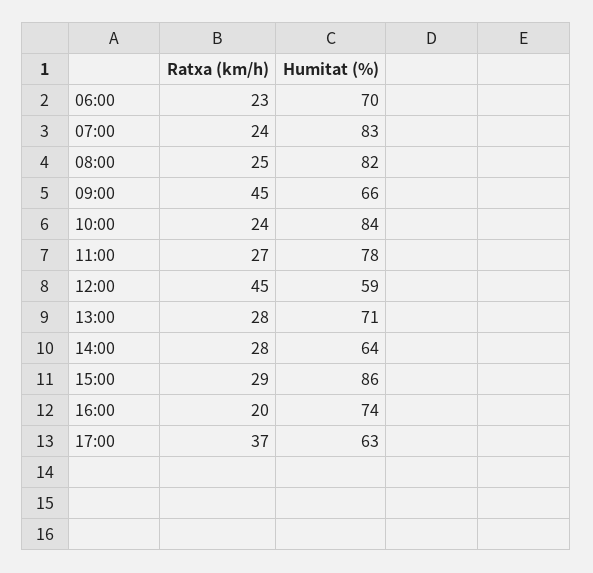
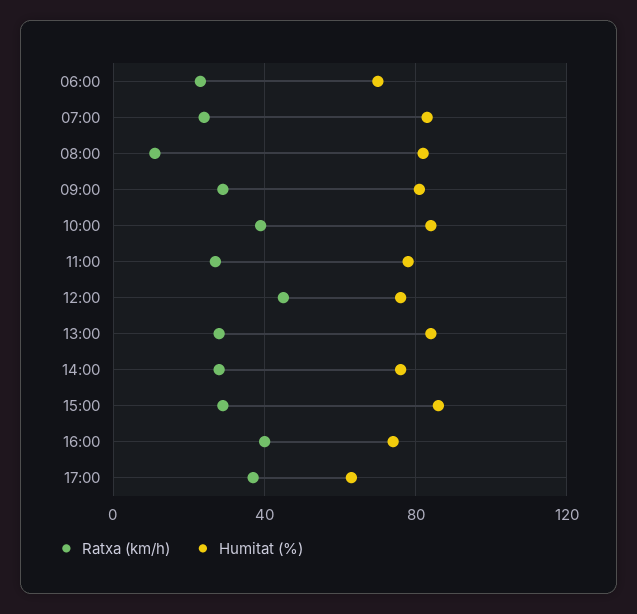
  {
    "Ratxa (km/h)": {
      "06:00": 23,
      "07:00": 24,
-     "08:00": 25,
+     "08:00": 10,
-     "09:00": 45,
+     "09:00": 30,
-     "10:00": 24,
+     "10:00": 40,
      "11:00": 27,
      "12:00": 45,
      "13:00": 28,
      "14:00": 28,
      "15:00": 29,
-     "16:00": 20,
+     "16:00": 40,
      "17:00": 37
    },
    "Humitat (%)": {
      "06:00": 70,
      "07:00": 83,
      "08:00": 82,
-     "09:00": 66,
+     "09:00": 80,
      "10:00": 84,
      "11:00": 78,
-     "12:00": 59,
+     "12:00": 75,
-     "13:00": 71,
+     "13:00": 85,
-     "14:00": 64,
+     "14:00": 75,
      "15:00": 86,
      "16:00": 74,
      "17:00": 63
    }
  }

